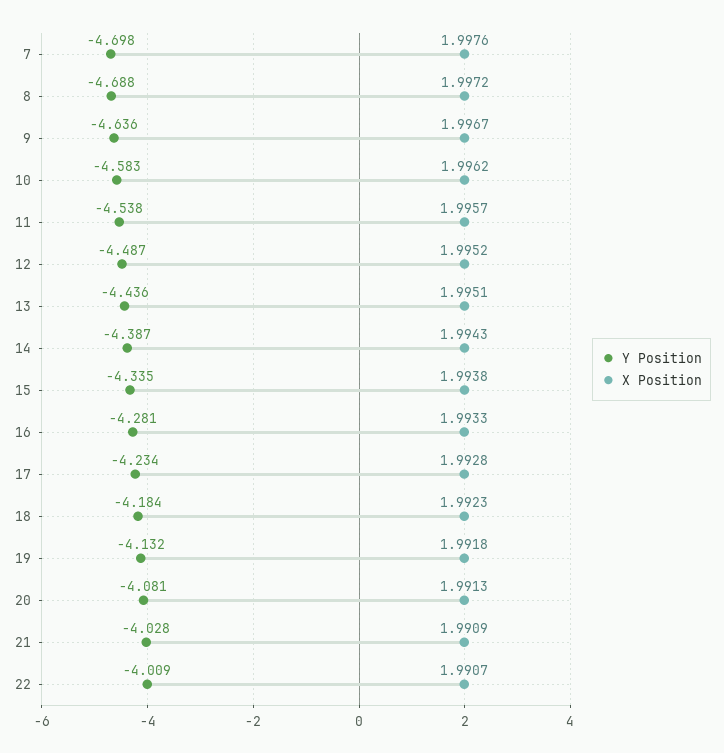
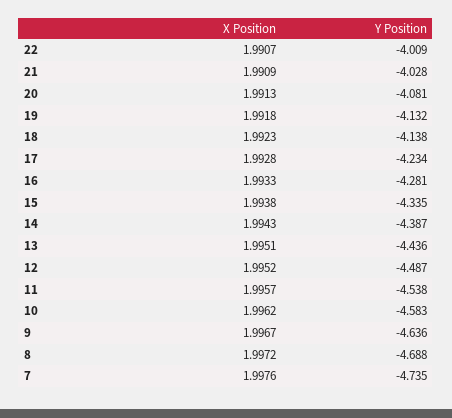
  {
    "Y Position": {
-     "7": -4.698,
+     "7": -4.735,
      "8": -4.688,
      "9": -4.636,
      "10": -4.583,
      "11": -4.538,
      "12": -4.487,
      "13": -4.436,
      "14": -4.387,
      "15": -4.335,
      "16": -4.281,
      "17": -4.234,
-     "18": -4.184,
+     "18": -4.138,
      "19": -4.132,
      "20": -4.081,
      "21": -4.028,
      "22": -4.009
    },
    "X Position": {
      "7": 1.9976,
      "8": 1.9972,
      "9": 1.9967,
      "10": 1.9962,
      "11": 1.9957,
      "12": 1.9952,
      "13": 1.9951,
      "14": 1.9943,
      "15": 1.9938,
      "16": 1.9933,
      "17": 1.9928,
      "18": 1.9923,
      "19": 1.9918,
      "20": 1.9913,
      "21": 1.9909,
      "22": 1.9907
    }
  }

